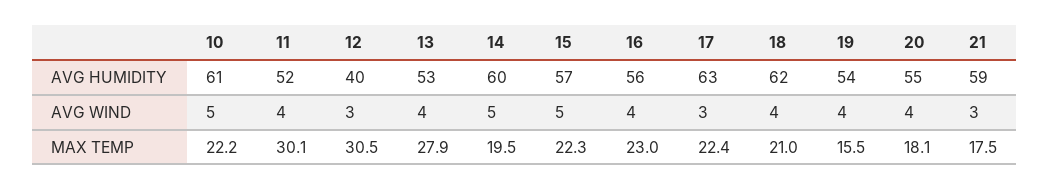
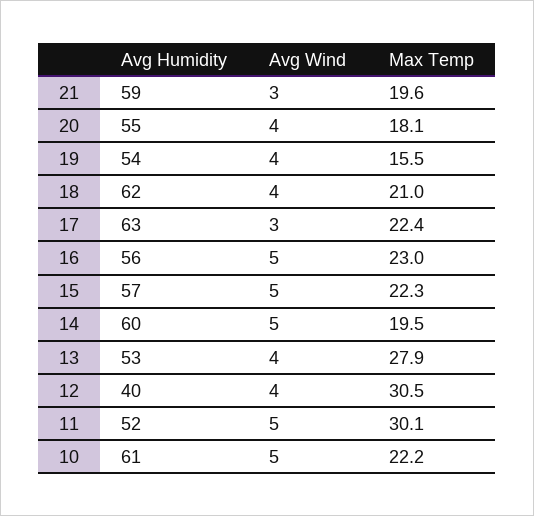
  {
    "10": {
      "AVG HUMIDITY": 61,
      "AVG WIND": 5,
      "MAX TEMP": 22.2
    },
    "11": {
      "AVG HUMIDITY": 52,
-     "AVG WIND": 4,
+     "AVG WIND": 5,
      "MAX TEMP": 30.1
    },
    "12": {
      "AVG HUMIDITY": 40,
-     "AVG WIND": 3,
+     "AVG WIND": 4,
      "MAX TEMP": 30.5
    },
    "13": {
      "AVG HUMIDITY": 53,
      "AVG WIND": 4,
      "MAX TEMP": 27.9
    },
    "14": {
      "AVG HUMIDITY": 60,
      "AVG WIND": 5,
      "MAX TEMP": 19.5
    },
    "15": {
      "AVG HUMIDITY": 57,
      "AVG WIND": 5,
      "MAX TEMP": 22.3
    },
    "16": {
      "AVG HUMIDITY": 56,
-     "AVG WIND": 4,
+     "AVG WIND": 5,
      "MAX TEMP": 23
    },
    "17": {
      "AVG HUMIDITY": 63,
      "AVG WIND": 3,
      "MAX TEMP": 22.4
    },
    "18": {
      "AVG HUMIDITY": 62,
      "AVG WIND": 4,
      "MAX TEMP": 21
    },
    "19": {
      "AVG HUMIDITY": 54,
      "AVG WIND": 4,
      "MAX TEMP": 15.5
    },
    "20": {
      "AVG HUMIDITY": 55,
      "AVG WIND": 4,
      "MAX TEMP": 18.1
    },
    "21": {
      "AVG HUMIDITY": 59,
      "AVG WIND": 3,
-     "MAX TEMP": 17.5
+     "MAX TEMP": 19.6
    }
  }

